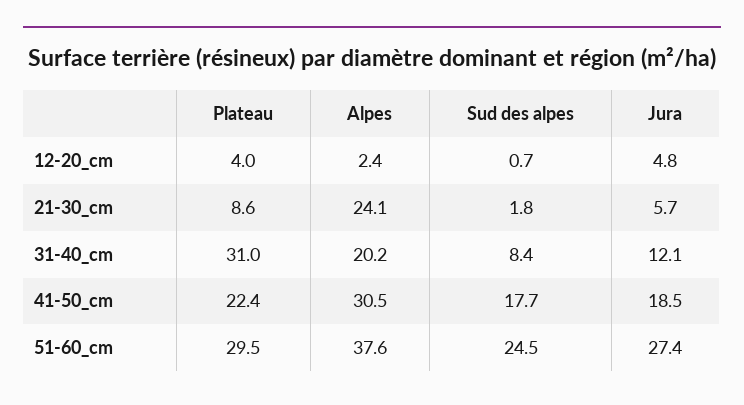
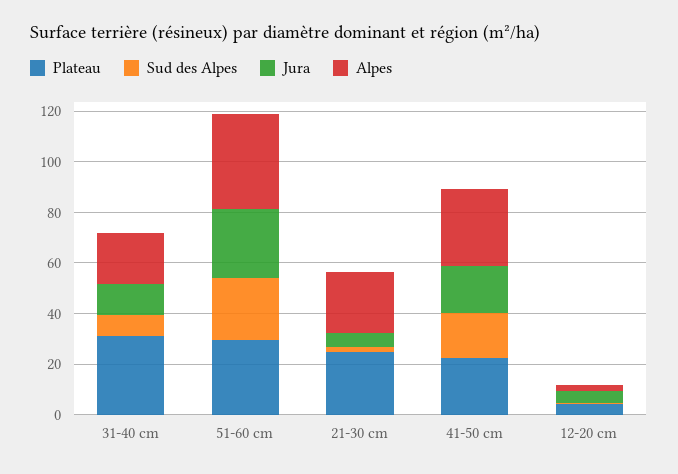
  {
    "Plateau": {
      "12-20_cm": 4,
-     "21-30_cm": 8.6,
+     "21-30_cm": 25,
      "31-40_cm": 31,
      "41-50_cm": 22.4,
      "51-60_cm": 29.5
    },
    "Alpes": {
      "12-20_cm": 2.4,
      "21-30_cm": 24.1,
      "31-40_cm": 20.2,
      "41-50_cm": 30.5,
      "51-60_cm": 37.6
    },
    "Sud des alpes": {
      "12-20_cm": 0.7,
      "21-30_cm": 1.8,
      "31-40_cm": 8.4,
      "41-50_cm": 17.7,
      "51-60_cm": 24.5
    },
    "Jura": {
      "12-20_cm": 4.8,
      "21-30_cm": 5.7,
      "31-40_cm": 12.1,
      "41-50_cm": 18.5,
      "51-60_cm": 27.4
    }
  }

